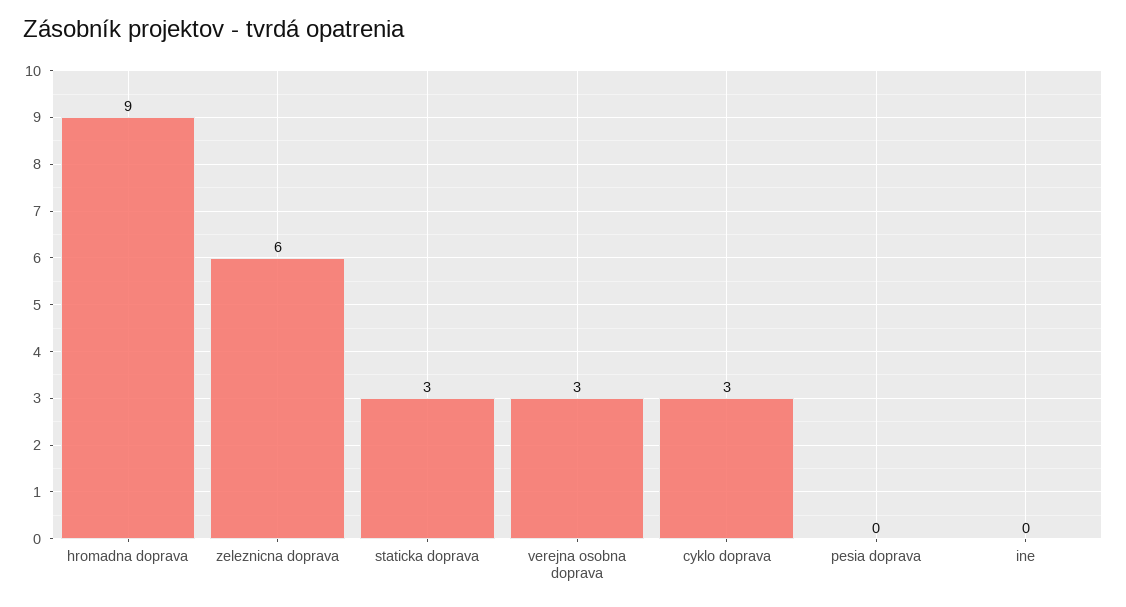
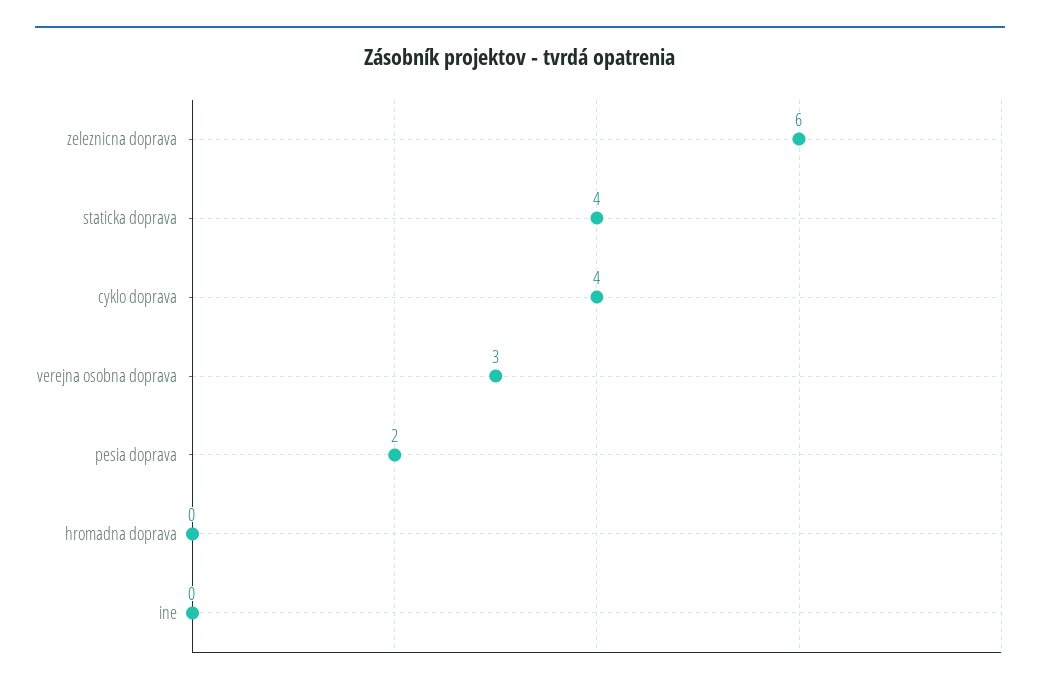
  {
-   "hromadna doprava": 9,
+   "hromadna doprava": 0,
    "zeleznicna doprava": 6,
-   "staticka doprava": 3,
+   "staticka doprava": 4,
    "verejna osobna doprava": 3,
-   "cyklo doprava": 3,
+   "cyklo doprava": 4,
-   "pesia doprava": 0,
+   "pesia doprava": 2,
    "ine": 0
  }

